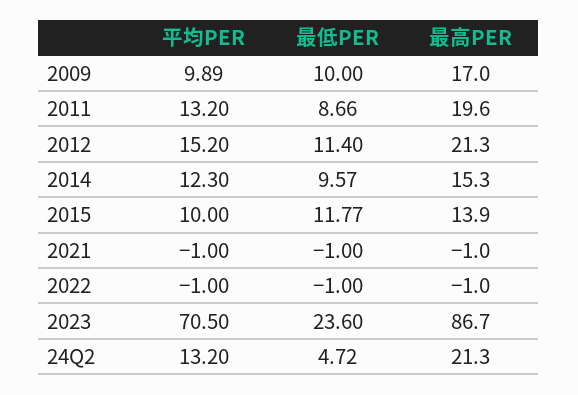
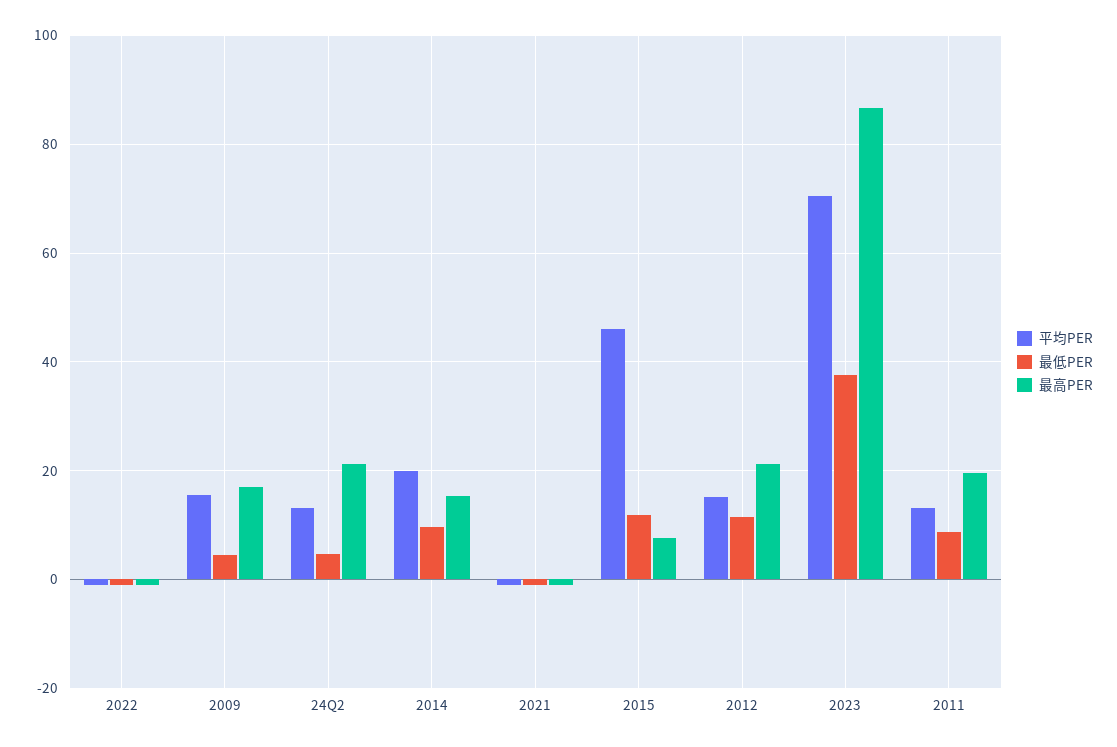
  {
    "平均PER": {
-     "2009": 9.89,
+     "2009": 16,
      "2011": 13.2,
      "2012": 15.2,
-     "2014": 12.3,
+     "2014": 20,
-     "2015": 10,
+     "2015": 46,
      "2021": -1,
      "2022": -1,
      "2023": 70.5,
      "24Q2": 13.2
    },
    "最低PER": {
-     "2009": 10,
+     "2009": 4,
      "2011": 8.66,
      "2012": 11.4,
      "2014": 9.57,
      "2015": 11.77,
      "2021": -1,
      "2022": -1,
-     "2023": 23.6,
+     "2023": 38,
      "24Q2": 4.72
    },
    "最高PER": {
      "2009": 17,
      "2011": 19.6,
      "2012": 21.3,
      "2014": 15.3,
-     "2015": 13.9,
+     "2015": 8,
      "2021": -1,
      "2022": -1,
      "2023": 86.7,
      "24Q2": 21.3
    }
  }

